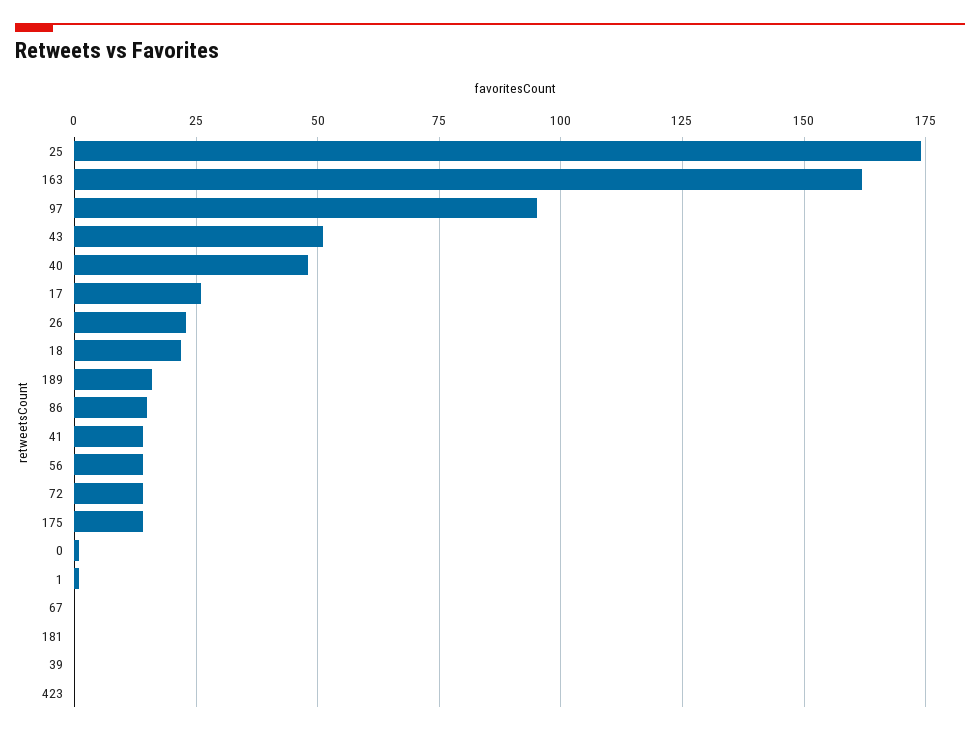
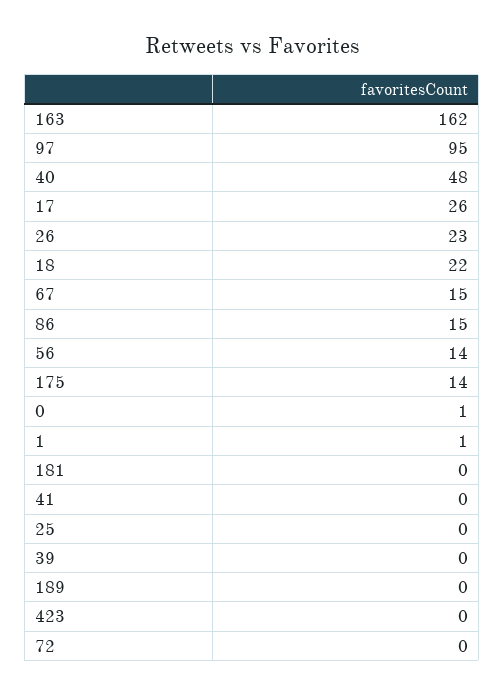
  {
-   "25": 175,
+   "25": 0,
    "163": 162,
    "97": 95,
-   "43": 50,
    "40": 48,
    "17": 26,
    "26": 23,
    "18": 22,
-   "189": 15,
+   "189": 0,
    "86": 15,
-   "41": 15,
+   "41": 0,
    "56": 14,
-   "72": 15,
+   "72": 0,
    "175": 14,
    "0": 1,
    "1": 1,
-   "67": 0,
+   "67": 15,
    "181": 0,
    "39": 0,
    "423": 0
  }

